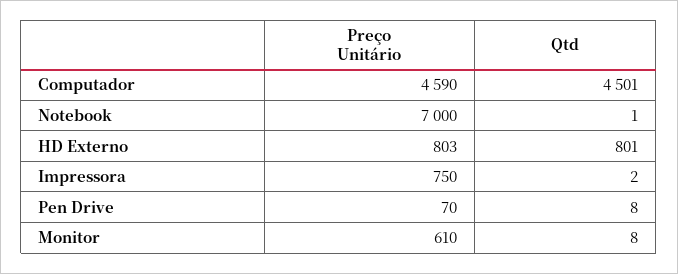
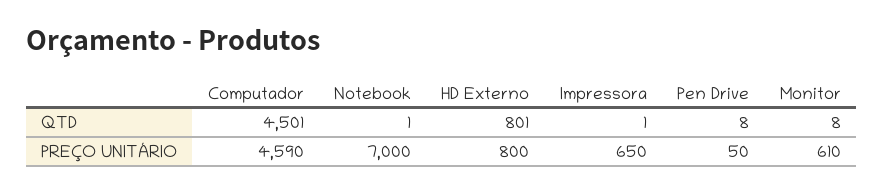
  {
    "Preço Unitário": {
      "Computador": 4590,
      "Notebook": 7000,
-     "HD Externo": 803,
+     "HD Externo": 800,
-     "Impressora": 750,
+     "Impressora": 650,
-     "Pen Drive": 70,
+     "Pen Drive": 50,
      "Monitor": 610
    },
    "Qtd": {
      "Computador": 4501,
      "Notebook": 1,
      "HD Externo": 801,
-     "Impressora": 2,
+     "Impressora": 1,
      "Pen Drive": 8,
      "Monitor": 8
    }
  }

